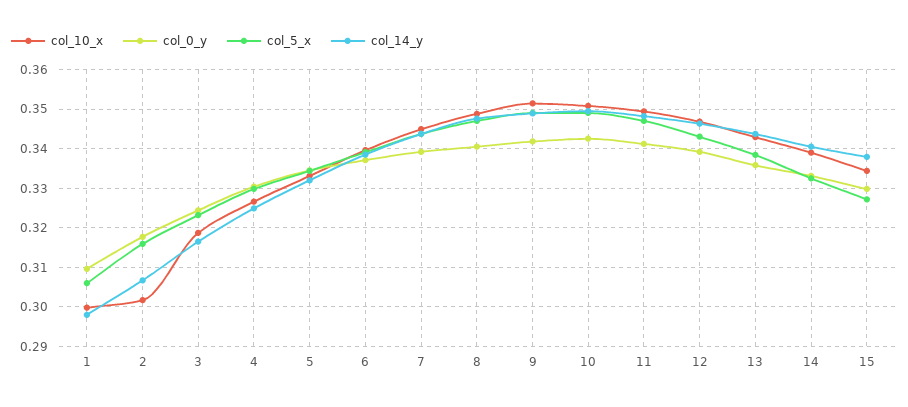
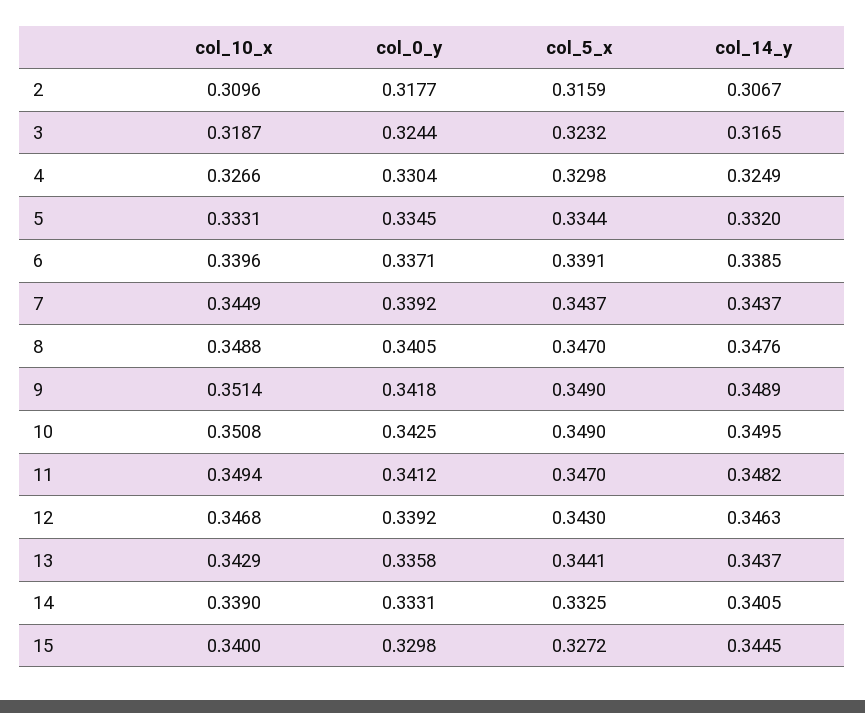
  {
    "col_10_x": {
-     "1": 0.3,
-     "2": 0.302,
+     "2": 0.3096,
      "3": 0.3187,
      "4": 0.3266,
      "5": 0.3331,
      "6": 0.3396,
      "7": 0.3449,
      "8": 0.3488,
      "9": 0.3514,
      "10": 0.3508,
      "11": 0.3494,
      "12": 0.3468,
      "13": 0.3429,
      "14": 0.339,
-     "15": 0.334
+     "15": 0.34
    },
    "col_0_y": {
-     "1": 0.31,
      "2": 0.3177,
      "3": 0.3244,
      "4": 0.3304,
      "5": 0.3345,
      "6": 0.3371,
      "7": 0.3392,
      "8": 0.3405,
      "9": 0.3418,
      "10": 0.3425,
      "11": 0.3412,
      "12": 0.3392,
      "13": 0.3358,
      "14": 0.3331,
      "15": 0.3298
    },
    "col_5_x": {
-     "1": 0.306,
      "2": 0.3159,
      "3": 0.3232,
      "4": 0.3298,
      "5": 0.3344,
      "6": 0.3391,
      "7": 0.3437,
      "8": 0.347,
      "9": 0.349,
      "10": 0.349,
      "11": 0.347,
      "12": 0.343,
-     "13": 0.338,
+     "13": 0.3441,
      "14": 0.3325,
      "15": 0.3272
    },
    "col_14_y": {
-     "1": 0.298,
      "2": 0.3067,
      "3": 0.3165,
      "4": 0.3249,
      "5": 0.332,
      "6": 0.3385,
      "7": 0.3437,
      "8": 0.3476,
      "9": 0.3489,
      "10": 0.3495,
      "11": 0.3482,
      "12": 0.3463,
      "13": 0.3437,
      "14": 0.3405,
-     "15": 0.338
+     "15": 0.3445
    }
  }

